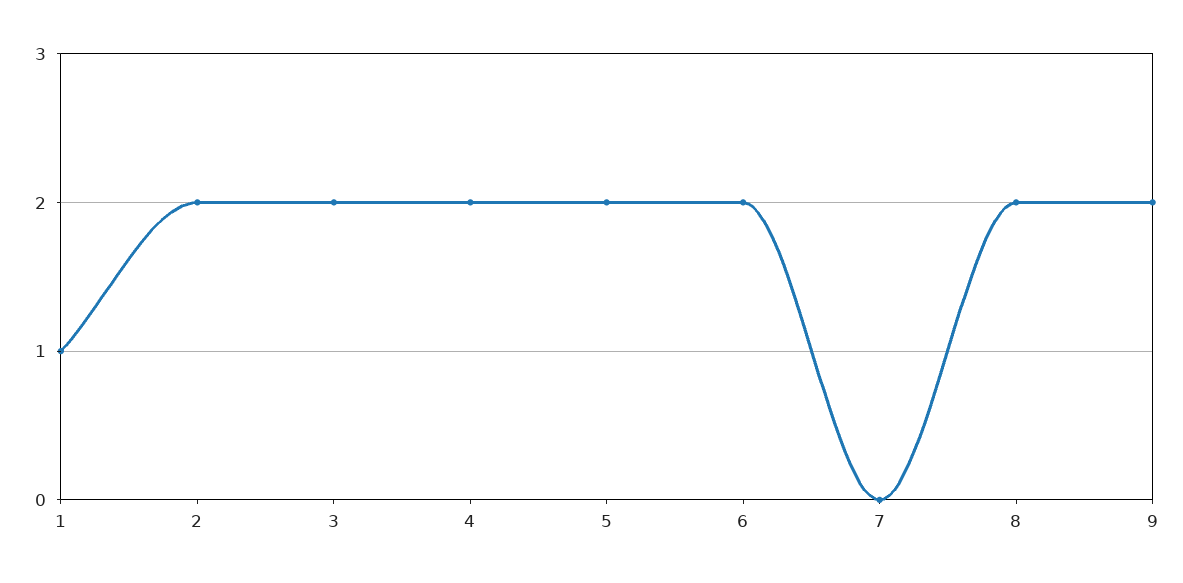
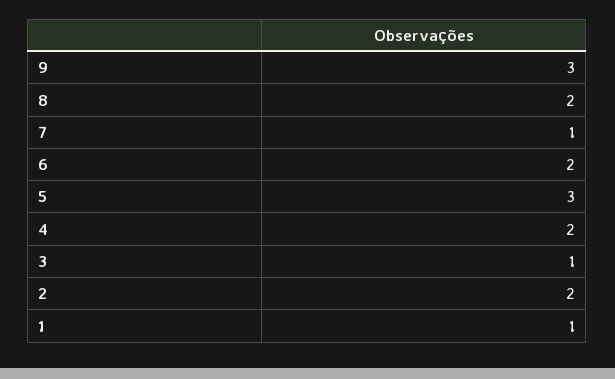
  {
    "1": 1,
    "2": 2,
-   "3": 2,
+   "3": 1,
    "4": 2,
-   "5": 2,
+   "5": 3,
    "6": 2,
-   "7": 0,
+   "7": 1,
    "8": 2,
-   "9": 2
+   "9": 3
  }

